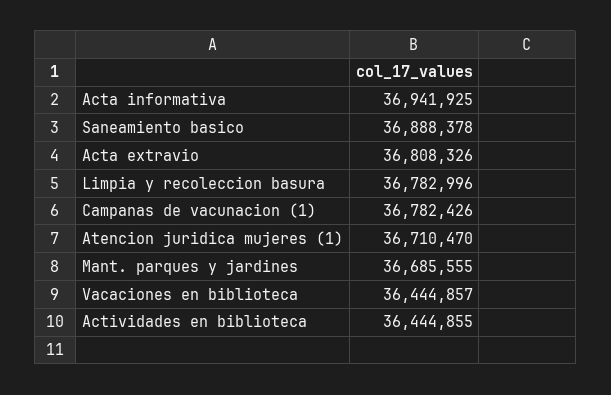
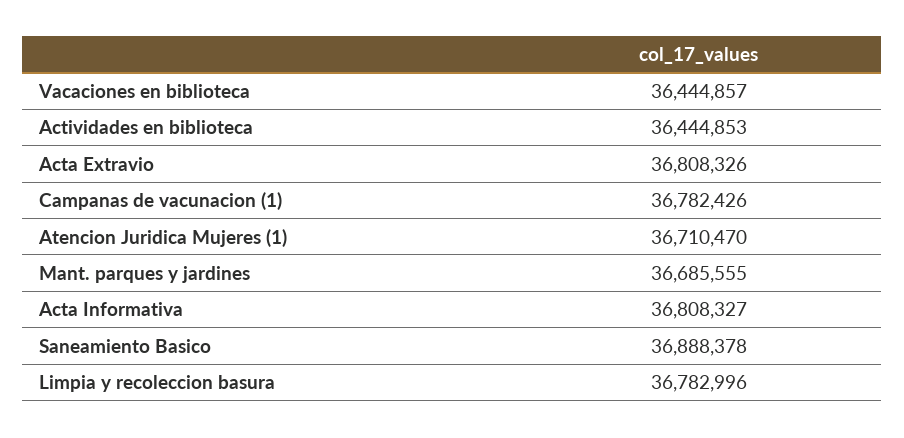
  {
-   "Acta informativa": 36941925,
+   "Acta informativa": 36808327,
    "Saneamiento basico": 36888378,
    "Acta extravio": 36808326,
    "Limpia y recoleccion basura": 36782996,
    "Campanas de vacunacion (1)": 36782426,
    "Atencion juridica mujeres (1)": 36710470,
    "Mant. parques y jardines": 36685555,
    "Vacaciones en biblioteca": 36444857,
-   "Actividades en biblioteca": 36444855
+   "Actividades en biblioteca": 36444853
  }

